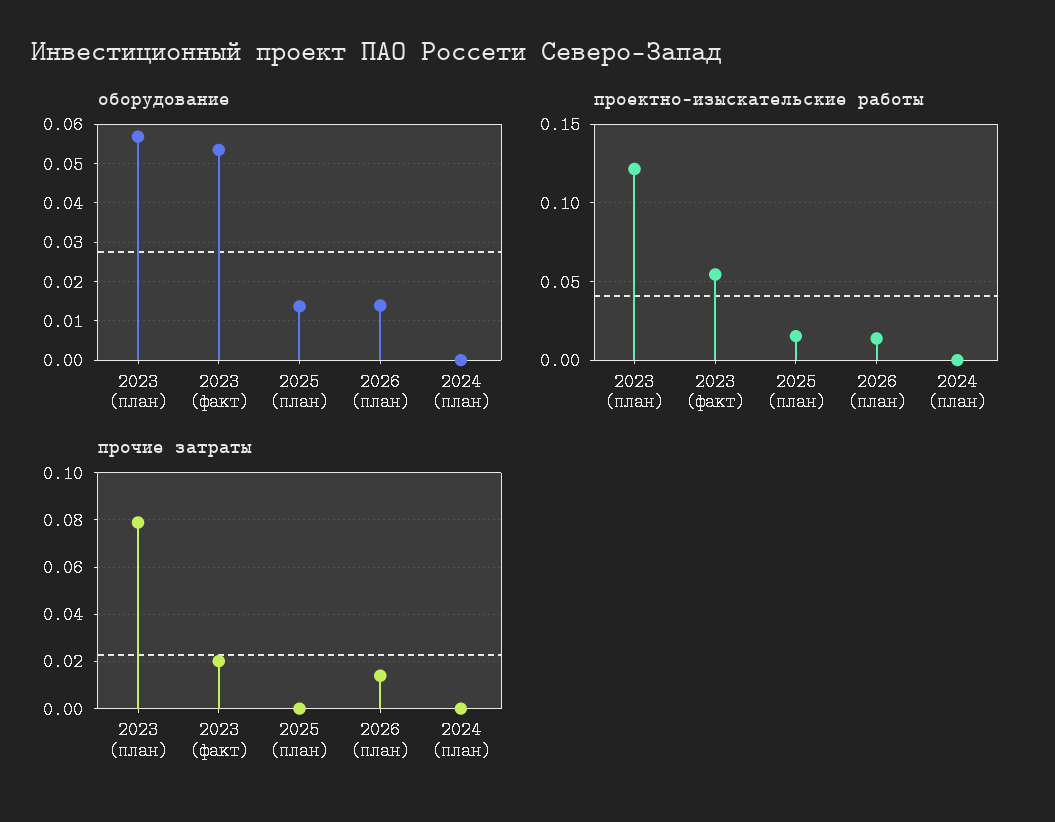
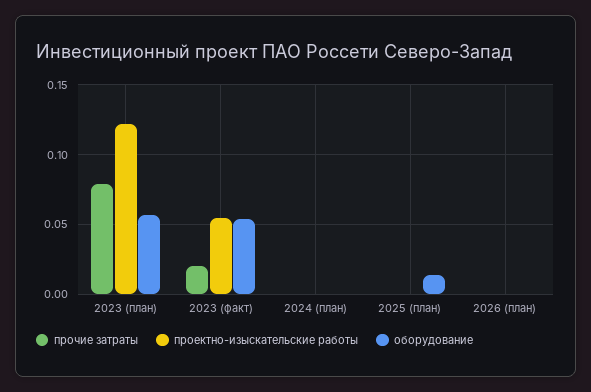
  {
    "оборудование": {
      "2023 (план)": 0.056,
      "2023 (факт)": 0.054,
      "2025 (план)": 0.014,
-     "2026 (план)": 0.014,
+     "2026 (план)": 0,
      "2024 (план)": 0
    },
    "проектно-изыскательские работы": {
      "2023 (план)": 0.12,
      "2023 (факт)": 0.055,
-     "2025 (план)": 0.015,
+     "2025 (план)": 0,
-     "2026 (план)": 0.015,
+     "2026 (план)": 0,
      "2024 (план)": 0
    },
    "прочие затраты": {
      "2023 (план)": 0.08,
      "2023 (факт)": 0.02,
      "2025 (план)": 0,
-     "2026 (план)": 0.015,
+     "2026 (план)": 0,
      "2024 (план)": 0
    }
  }

